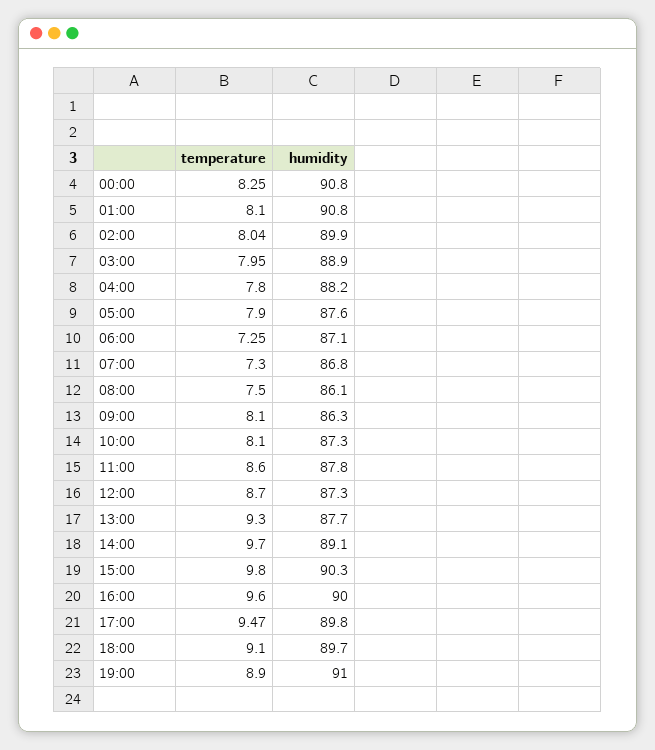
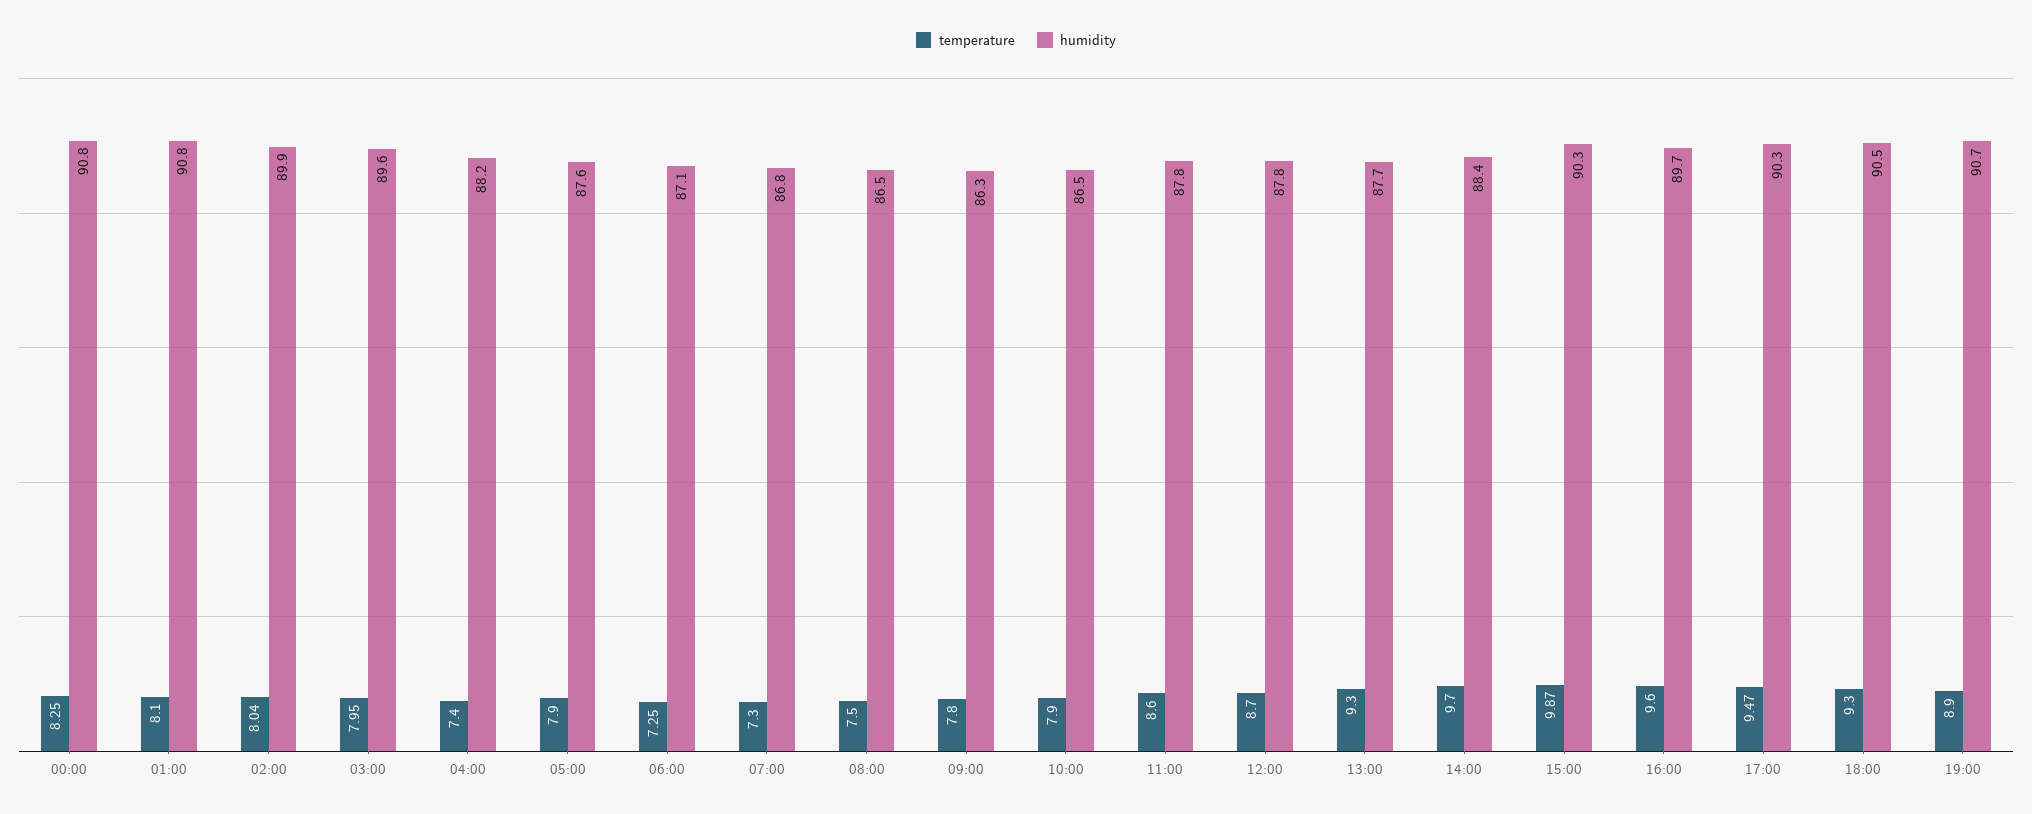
  {
    "temperature": {
      "00:00": 8.25,
      "01:00": 8.1,
      "02:00": 8.04,
      "03:00": 7.95,
-     "04:00": 7.8,
+     "04:00": 7.4,
      "05:00": 7.9,
      "06:00": 7.25,
      "07:00": 7.3,
      "08:00": 7.5,
-     "09:00": 8.1,
+     "09:00": 7.8,
-     "10:00": 8.1,
+     "10:00": 7.9,
      "11:00": 8.6,
      "12:00": 8.7,
      "13:00": 9.3,
      "14:00": 9.7,
-     "15:00": 9.8,
+     "15:00": 9.87,
      "16:00": 9.6,
      "17:00": 9.47,
-     "18:00": 9.1,
+     "18:00": 9.3,
      "19:00": 8.9
    },
    "humidity": {
      "00:00": 90.8,
      "01:00": 90.8,
      "02:00": 89.9,
-     "03:00": 88.9,
+     "03:00": 89.6,
      "04:00": 88.2,
      "05:00": 87.6,
      "06:00": 87.1,
      "07:00": 86.8,
-     "08:00": 86.1,
+     "08:00": 86.5,
      "09:00": 86.3,
-     "10:00": 87.3,
+     "10:00": 86.5,
      "11:00": 87.8,
-     "12:00": 87.3,
+     "12:00": 87.8,
      "13:00": 87.7,
-     "14:00": 89.1,
+     "14:00": 88.4,
      "15:00": 90.3,
-     "16:00": 90,
+     "16:00": 89.7,
-     "17:00": 89.8,
+     "17:00": 90.3,
-     "18:00": 89.7,
+     "18:00": 90.5,
-     "19:00": 91
+     "19:00": 90.7
    }
  }

